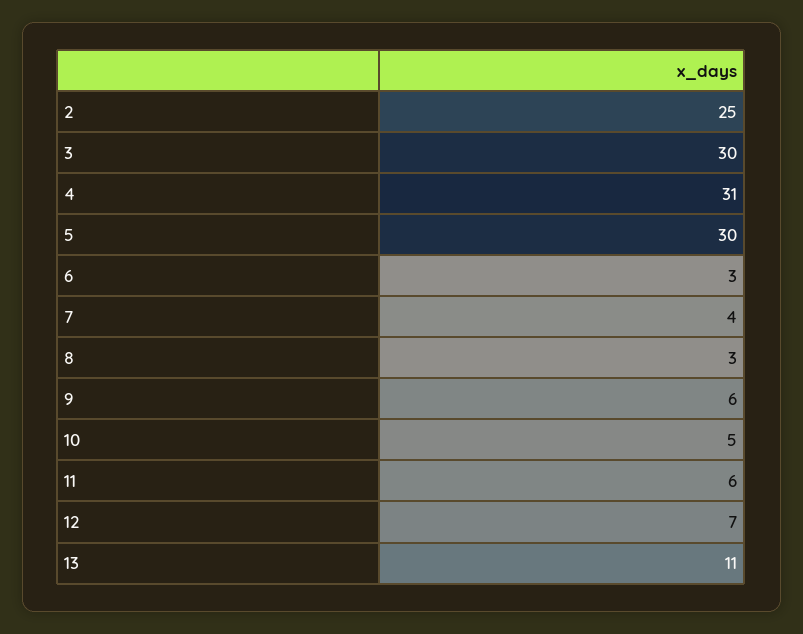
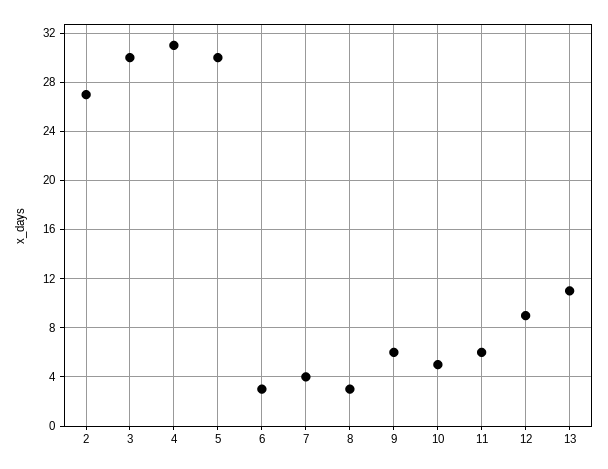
  {
-   "2": 25,
+   "2": 27,
    "3": 30,
    "4": 31,
    "5": 30,
    "6": 3,
    "7": 4,
    "8": 3,
    "9": 6,
    "10": 5,
    "11": 6,
-   "12": 7,
+   "12": 9,
    "13": 11
  }

